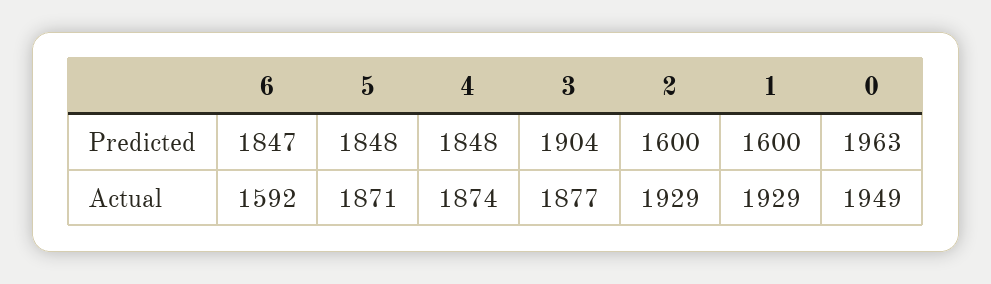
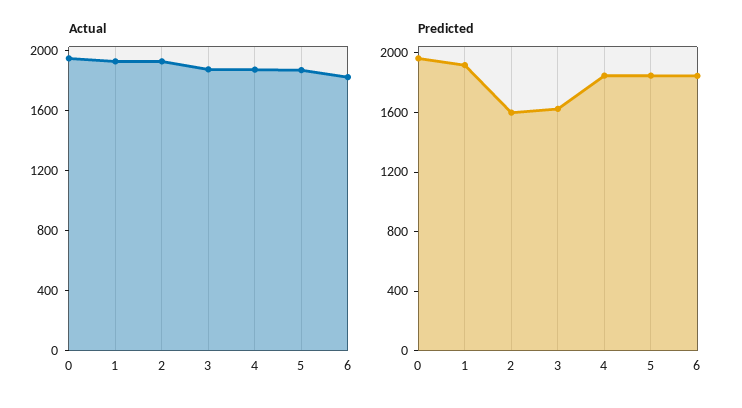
  {
    "Predicted": {
      "6": 1847,
      "5": 1848,
      "4": 1848,
-     "3": 1904,
+     "3": 1600,
      "2": 1600,
-     "1": 1600,
+     "1": 1900,
      "0": 1963
    },
    "Actual": {
-     "6": 1592,
+     "6": 1800,
      "5": 1871,
      "4": 1874,
      "3": 1877,
      "2": 1929,
      "1": 1929,
      "0": 1949
    }
  }

